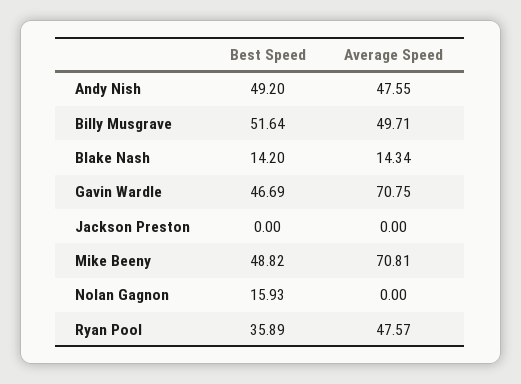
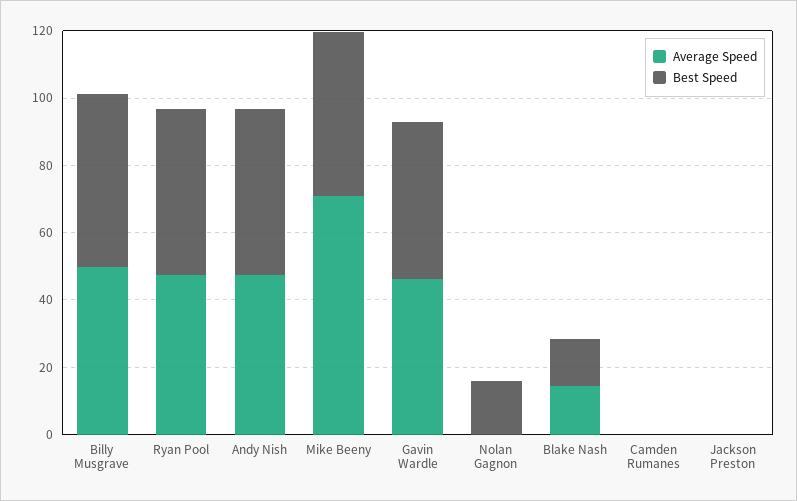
  {
    "Best Speed": {
      "Andy Nish": 49.2,
      "Billy Musgrave": 51.64,
      "Blake Nash": 14.2,
      "Gavin Wardle": 46.69,
      "Jackson Preston": 0,
      "Mike Beeny": 48.82,
      "Nolan Gagnon": 15.93,
-     "Ryan Pool": 35.89
+     "Ryan Pool": 50,
+     "Camden Rumanes": 0
    },
    "Average Speed": {
      "Andy Nish": 47.55,
      "Billy Musgrave": 49.71,
      "Blake Nash": 14.34,
-     "Gavin Wardle": 70.75,
+     "Gavin Wardle": 45,
      "Jackson Preston": 0,
      "Mike Beeny": 70.81,
      "Nolan Gagnon": 0,
-     "Ryan Pool": 47.57
+     "Ryan Pool": 47.57,
+     "Camden Rumanes": 0
    }
  }

